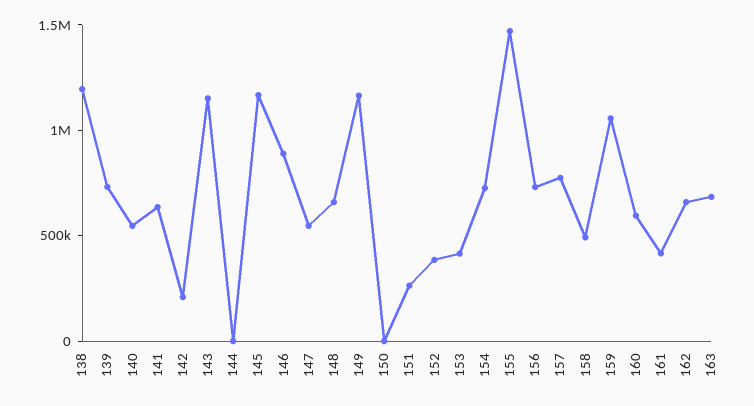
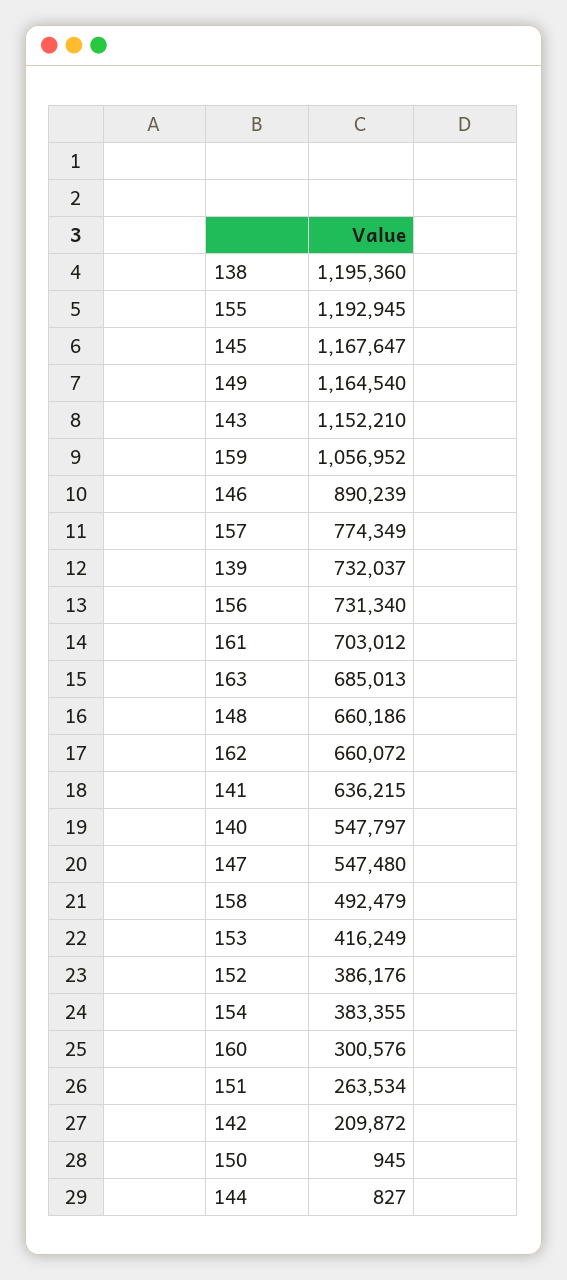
  {
    "138": 1195360,
    "139": 732037,
    "140": 547797,
    "141": 636215,
    "142": 209872,
    "143": 1152210,
    "144": 827,
    "145": 1167647,
    "146": 890239,
    "147": 547480,
    "148": 660186,
    "149": 1164540,
    "150": 945,
    "151": 263534,
    "152": 386176,
    "153": 416249,
-   "154": 700000,
+   "154": 383355,
-   "155": 1500000,
+   "155": 1192945,
    "156": 731340,
    "157": 774349,
    "158": 492479,
    "159": 1056952,
-   "160": 600000,
+   "160": 300576,
-   "161": 400000,
+   "161": 703012,
    "162": 660072,
    "163": 685013
  }

